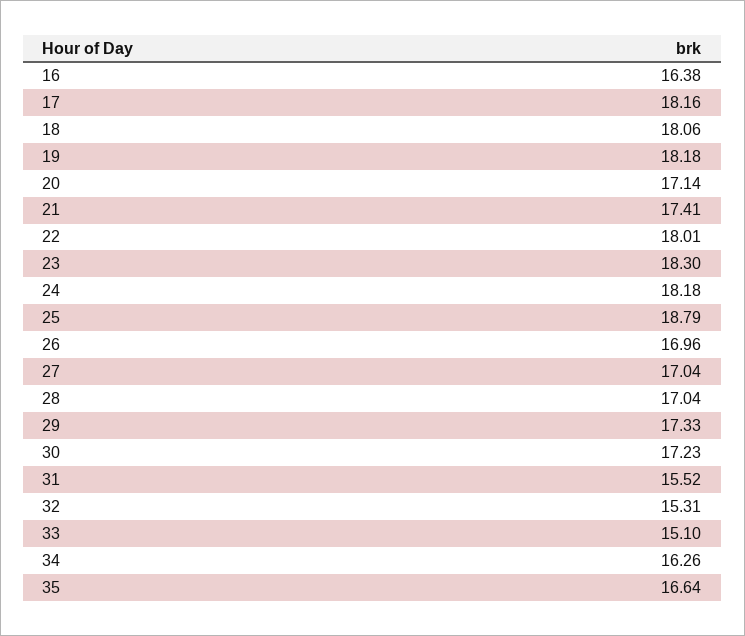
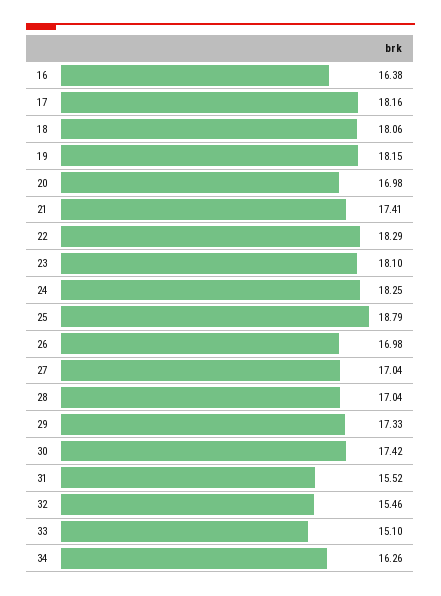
  {
    "16": 16.38,
    "17": 18.16,
    "18": 18.06,
-   "19": 18.18,
+   "19": 18.15,
-   "20": 17.14,
+   "20": 16.98,
    "21": 17.41,
-   "22": 18.01,
+   "22": 18.29,
-   "23": 18.3,
+   "23": 18.1,
-   "24": 18.18,
+   "24": 18.25,
    "25": 18.79,
-   "26": 16.96,
+   "26": 16.98,
    "27": 17.04,
    "28": 17.04,
    "29": 17.33,
-   "30": 17.23,
+   "30": 17.42,
    "31": 15.52,
-   "32": 15.31,
+   "32": 15.46,
    "33": 15.1,
-   "34": 16.26,
+   "34": 16.26
-   "35": 16.64
  }

